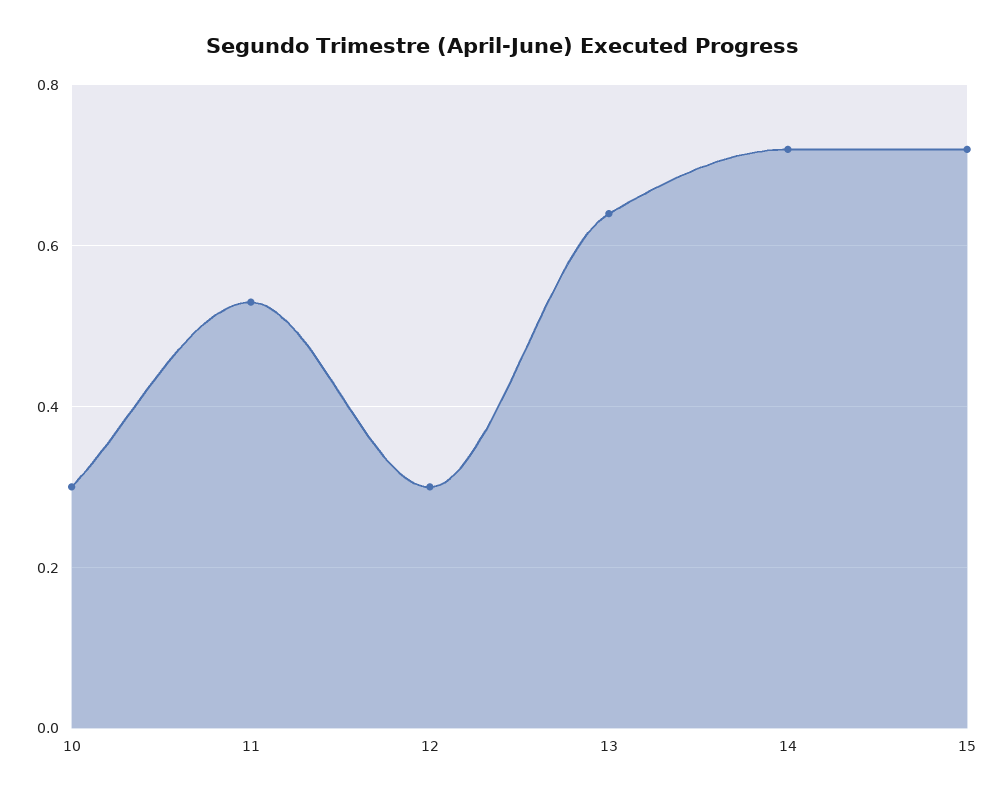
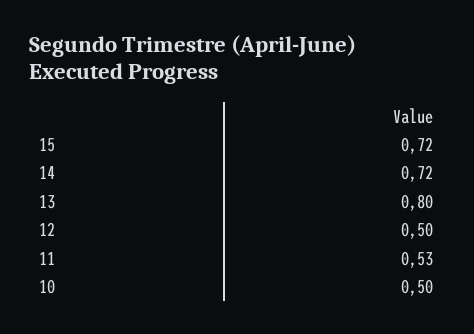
  {
-   "10": 0.3,
+   "10": 0.5,
    "11": 0.53,
-   "12": 0.3,
+   "12": 0.5,
-   "13": 0.65,
+   "13": 0.8,
    "14": 0.72,
    "15": 0.72
  }

